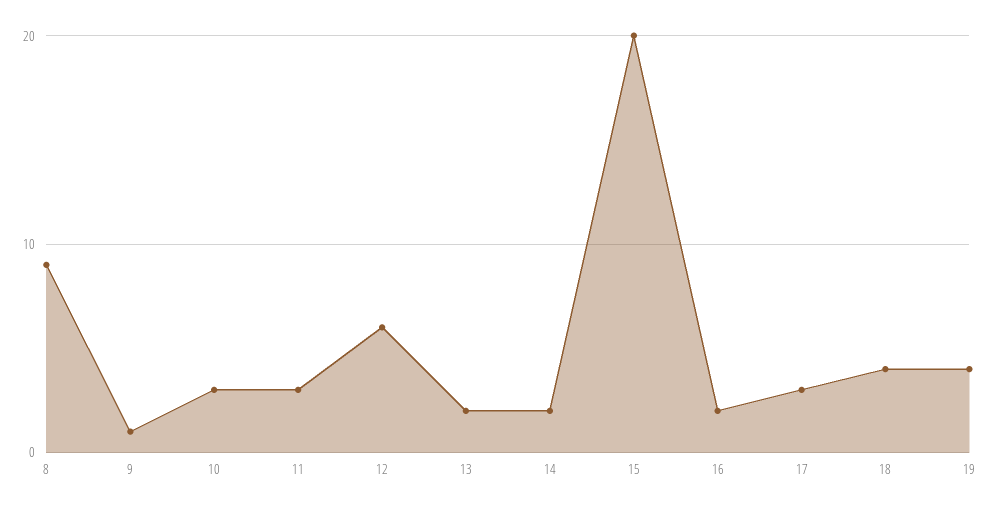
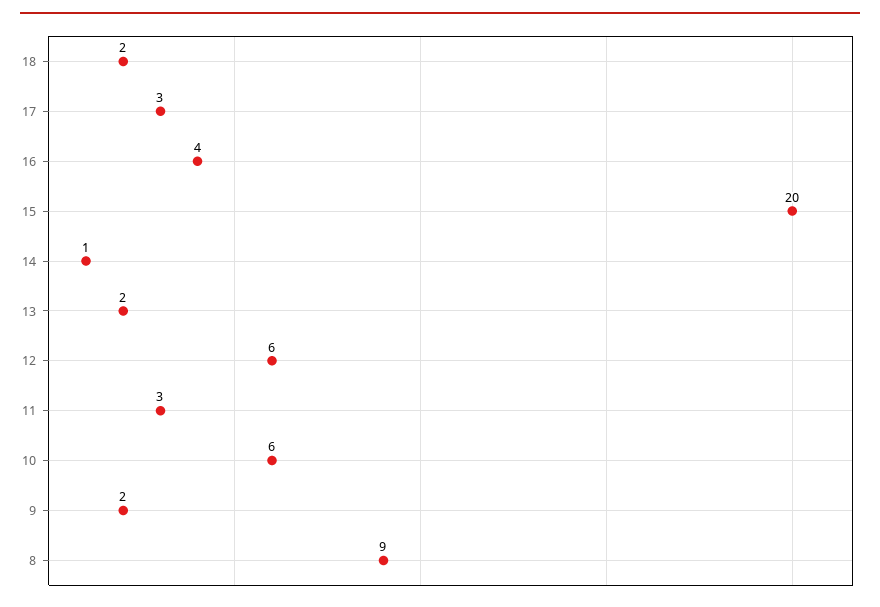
  {
    "8": 9,
-   "9": 1,
+   "9": 2,
-   "10": 3,
+   "10": 6,
    "11": 3,
    "12": 6,
    "13": 2,
-   "14": 2,
+   "14": 1,
    "15": 20,
-   "16": 2,
+   "16": 4,
    "17": 3,
-   "18": 4,
+   "18": 2
-   "19": 4
  }

